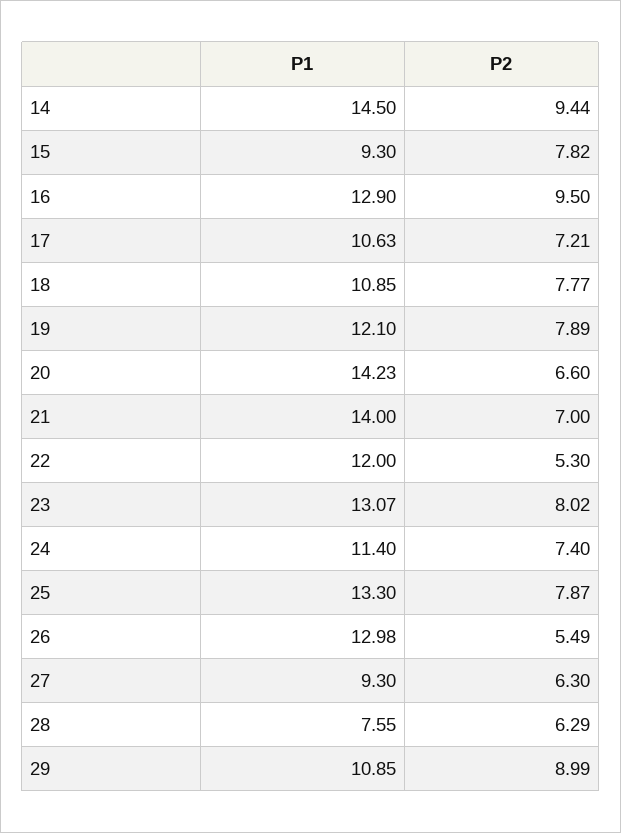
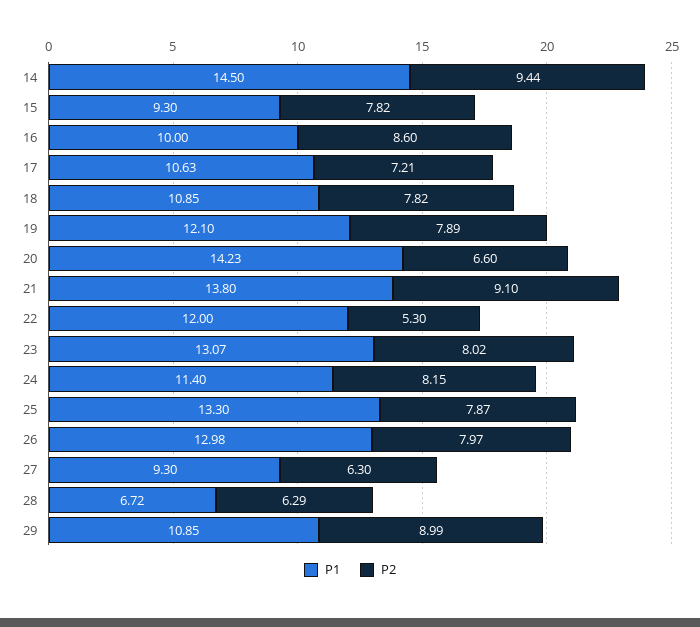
  {
    "P1": {
      "14": 14.5,
      "15": 9.3,
-     "16": 12.9,
+     "16": 10,
      "17": 10.63,
      "18": 10.85,
      "19": 12.1,
      "20": 14.23,
-     "21": 14,
+     "21": 13.8,
      "22": 12,
      "23": 13.07,
      "24": 11.4,
      "25": 13.3,
      "26": 12.98,
      "27": 9.3,
-     "28": 7.55,
+     "28": 6.72,
      "29": 10.85
    },
    "P2": {
      "14": 9.44,
      "15": 7.82,
-     "16": 9.5,
+     "16": 8.6,
      "17": 7.21,
-     "18": 7.77,
+     "18": 7.82,
      "19": 7.89,
      "20": 6.6,
-     "21": 7,
+     "21": 9.1,
      "22": 5.3,
      "23": 8.02,
-     "24": 7.4,
+     "24": 8.15,
      "25": 7.87,
-     "26": 5.49,
+     "26": 7.97,
      "27": 6.3,
      "28": 6.29,
      "29": 8.99
    }
  }

